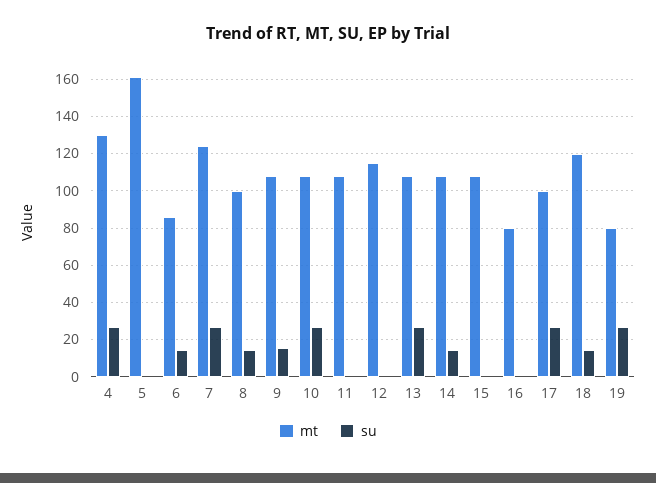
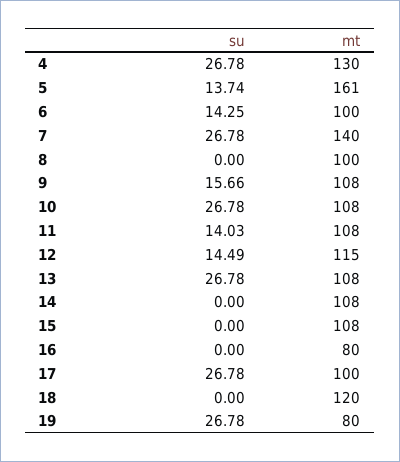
  {
    "mt": {
      "4": 130,
      "5": 161,
-     "6": 85,
+     "6": 100,
-     "7": 125,
+     "7": 140,
      "8": 100,
      "9": 108,
      "10": 108,
      "11": 108,
      "12": 115,
      "13": 108,
      "14": 108,
      "15": 108,
      "16": 80,
      "17": 100,
      "18": 120,
      "19": 80
    },
    "su": {
      "4": 26.78,
-     "5": 0,
+     "5": 13.74,
      "6": 14.25,
      "7": 26.78,
-     "8": 15,
+     "8": 0,
      "9": 15.66,
      "10": 26.78,
-     "11": 0,
+     "11": 14.03,
-     "12": 0,
+     "12": 14.49,
      "13": 26.78,
-     "14": 15,
+     "14": 0,
      "15": 0,
      "16": 0,
      "17": 26.78,
-     "18": 15,
+     "18": 0,
      "19": 26.78
    }
  }

